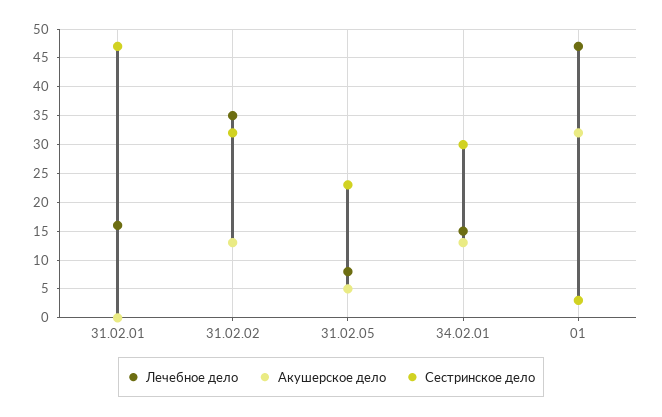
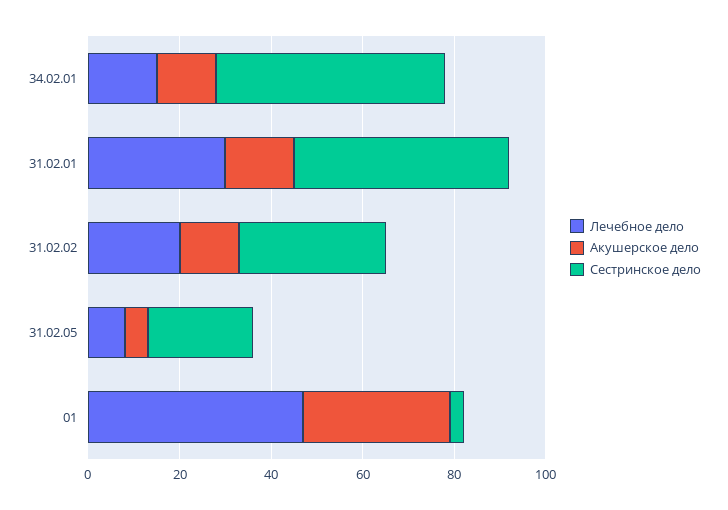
  {
    "Лечебное дело": {
-     "31.02.01": 15,
+     "31.02.01": 30,
-     "31.02.02": 35,
+     "31.02.02": 20,
      "31.02.05": 10,
      "34.02.01": 15,
      "01": 45
    },
    "Акушерское дело": {
-     "31.02.01": 0,
+     "31.02.01": 15,
      "31.02.02": 15,
      "31.02.05": 5,
      "34.02.01": 15,
      "01": 30
    },
    "Сестринское дело": {
      "31.02.01": 45,
      "31.02.02": 30,
      "31.02.05": 25,
-     "34.02.01": 30,
+     "34.02.01": 50,
      "01": 5
    }
  }

